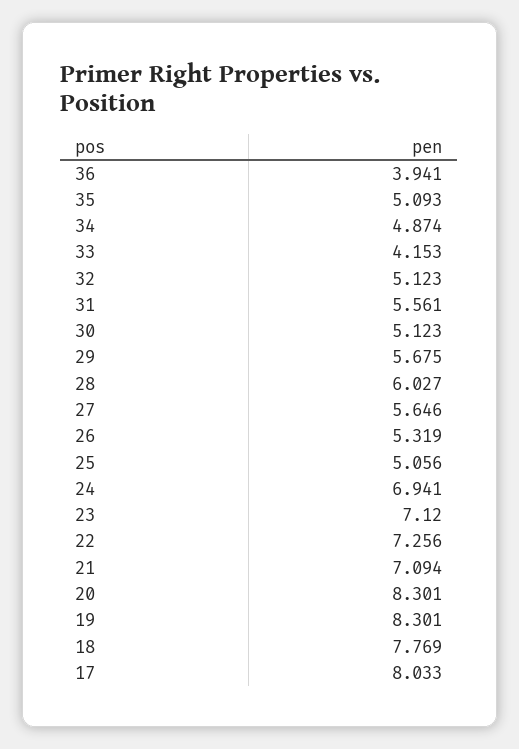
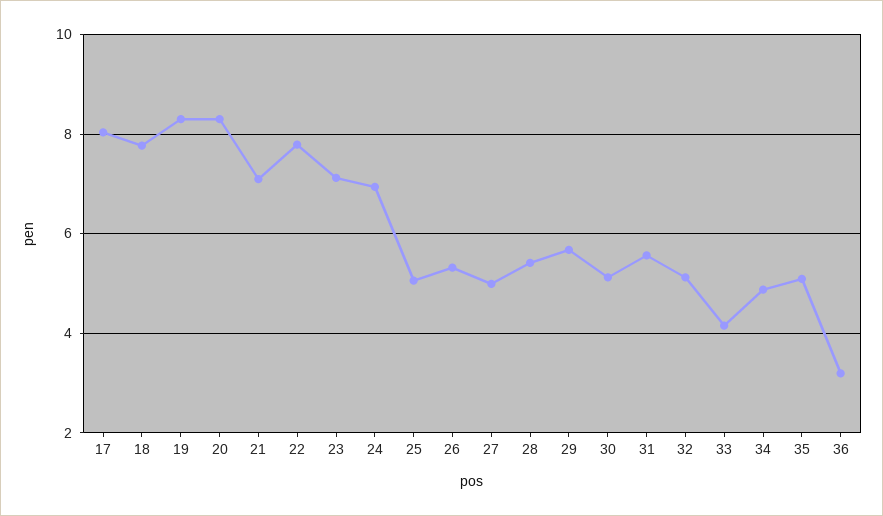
  {
-   "36": 3.941,
+   "36": 3.2,
    "35": 5.093,
    "34": 4.874,
    "33": 4.153,
    "32": 5.123,
    "31": 5.561,
    "30": 5.123,
    "29": 5.675,
-   "28": 6.027,
+   "28": 5.4,
-   "27": 5.646,
+   "27": 5,
    "26": 5.319,
    "25": 5.056,
    "24": 6.941,
    "23": 7.12,
-   "22": 7.256,
+   "22": 7.8,
    "21": 7.094,
    "20": 8.301,
    "19": 8.301,
    "18": 7.769,
    "17": 8.033
  }

